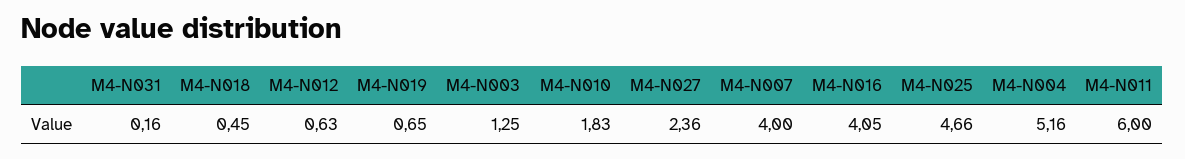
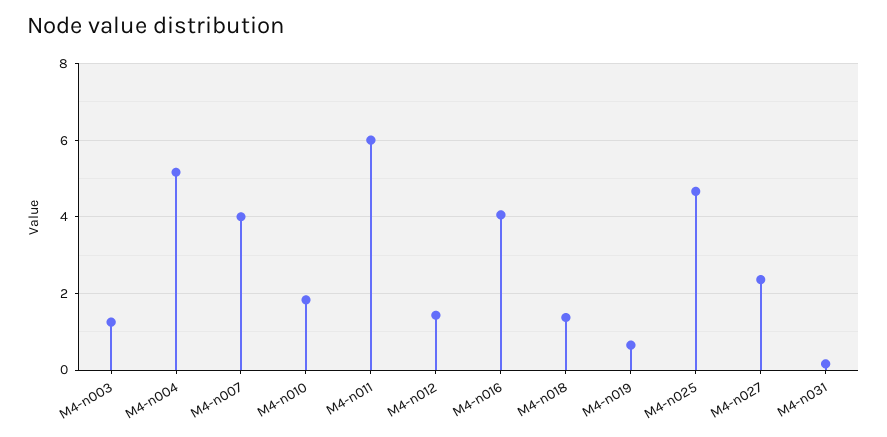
  {
    "M4-N031": 0.16,
-   "M4-N018": 0.45,
+   "M4-N018": 1.4,
-   "M4-N012": 0.63,
+   "M4-N012": 1.4,
    "M4-N019": 0.65,
    "M4-N003": 1.25,
    "M4-N010": 1.83,
    "M4-N027": 2.36,
    "M4-N007": 4,
    "M4-N016": 4.05,
    "M4-N025": 4.66,
    "M4-N004": 5.16,
    "M4-N011": 6
  }

